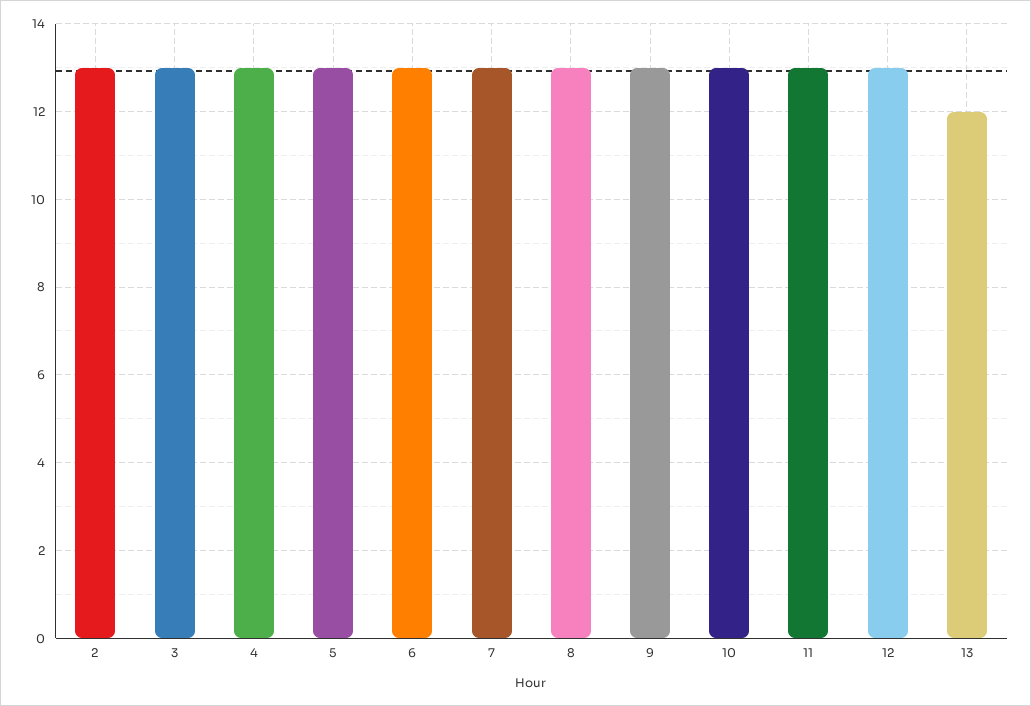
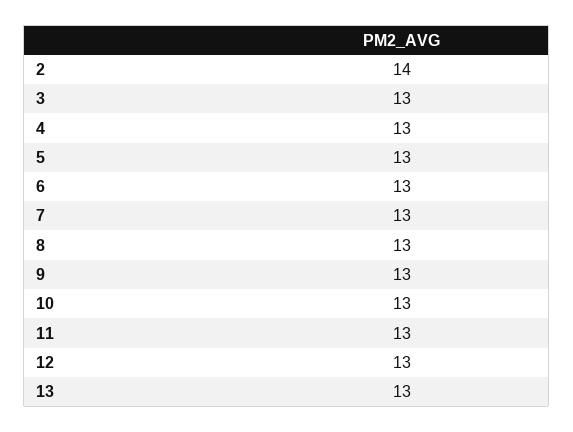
  {
-   "2": 13,
+   "2": 14,
    "3": 13,
    "4": 13,
    "5": 13,
    "6": 13,
    "7": 13,
    "8": 13,
    "9": 13,
    "10": 13,
    "11": 13,
    "12": 13,
-   "13": 12
+   "13": 13
  }

